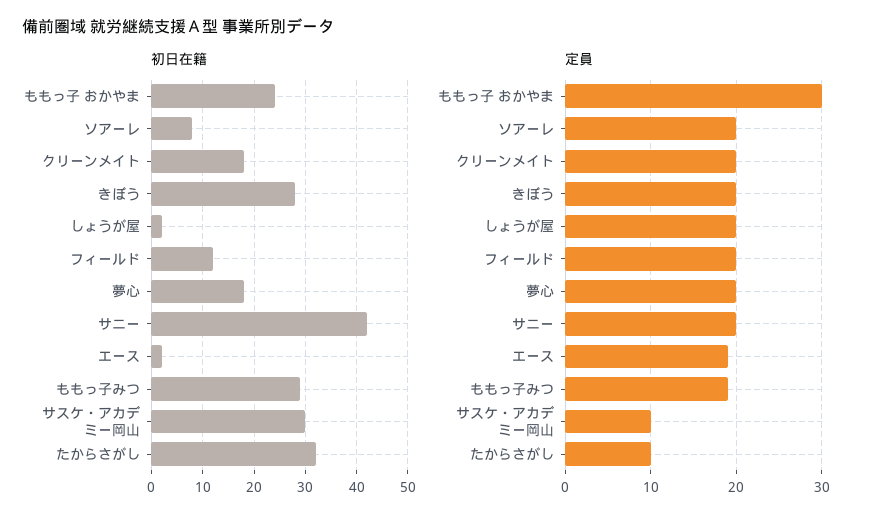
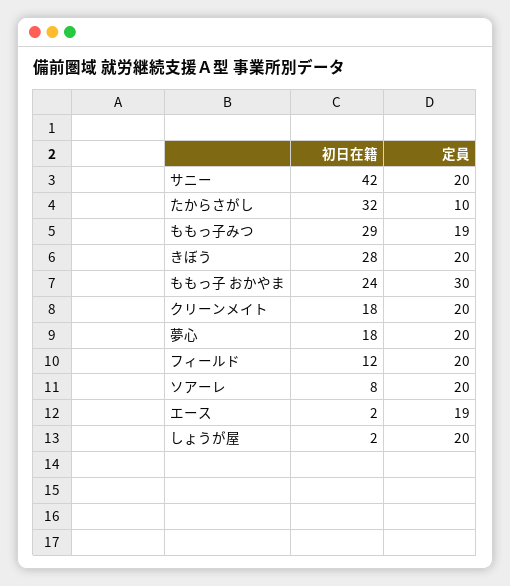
  {
    "初日在籍": {
      "ももっ子 おかやま": 24,
      "ソアーレ": 8,
      "クリーンメイト": 18,
      "きぼう": 28,
      "しょうが屋": 2,
      "フィールド": 12,
      "夢心": 18,
      "サニー": 42,
      "エース": 2,
      "ももっ子みつ": 29,
-     "サスケ・アカデミー岡山": 30,
      "たからさがし": 32
    },
    "定員": {
      "ももっ子 おかやま": 30,
      "ソアーレ": 20,
      "クリーンメイト": 20,
      "きぼう": 20,
      "しょうが屋": 20,
      "フィールド": 20,
      "夢心": 20,
      "サニー": 20,
      "エース": 19,
      "ももっ子みつ": 19,
-     "サスケ・アカデミー岡山": 10,
      "たからさがし": 10
    }
  }

